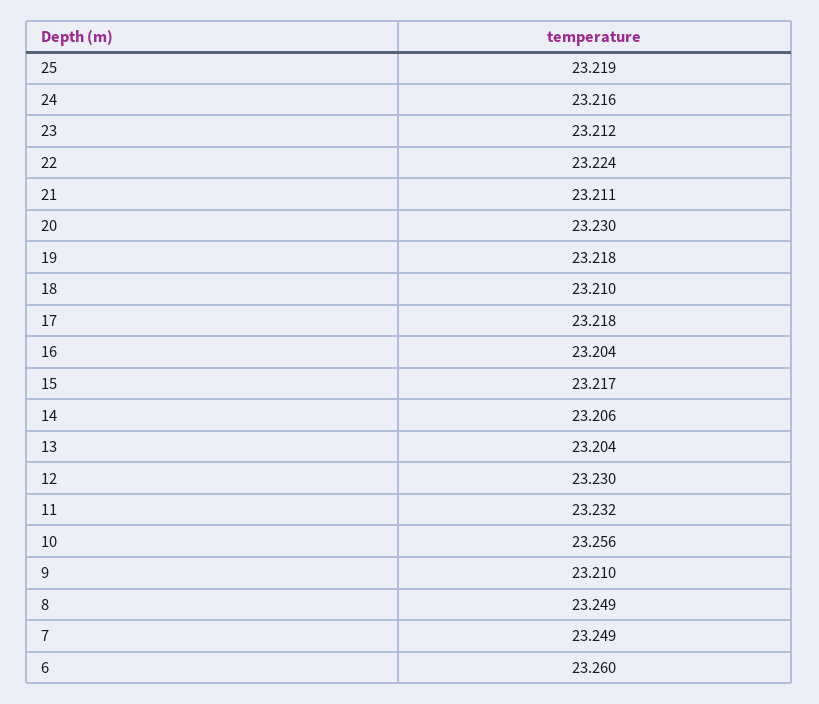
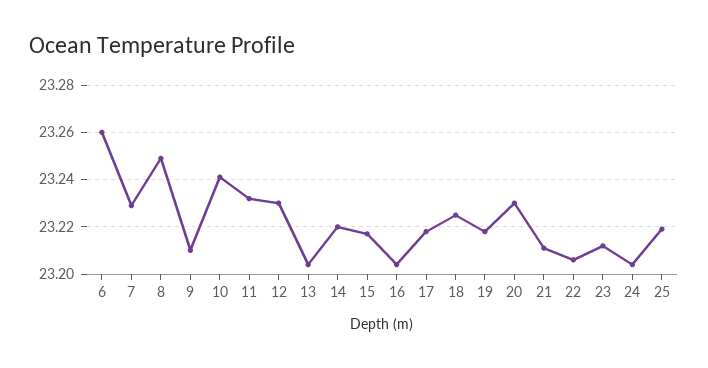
  {
    "25": 23.219,
-   "24": 23.216,
+   "24": 23.205,
    "23": 23.212,
-   "22": 23.224,
+   "22": 23.205,
    "21": 23.211,
    "20": 23.23,
    "19": 23.218,
-   "18": 23.21,
+   "18": 23.225,
    "17": 23.218,
    "16": 23.204,
    "15": 23.217,
-   "14": 23.206,
+   "14": 23.22,
    "13": 23.204,
    "12": 23.23,
    "11": 23.232,
-   "10": 23.256,
+   "10": 23.24,
    "9": 23.21,
    "8": 23.249,
-   "7": 23.249,
+   "7": 23.23,
    "6": 23.26
  }

